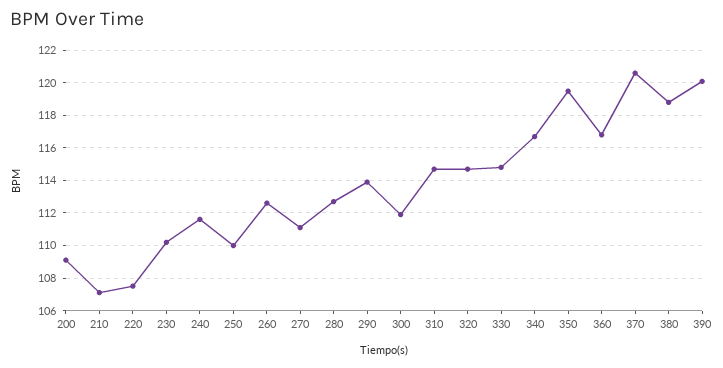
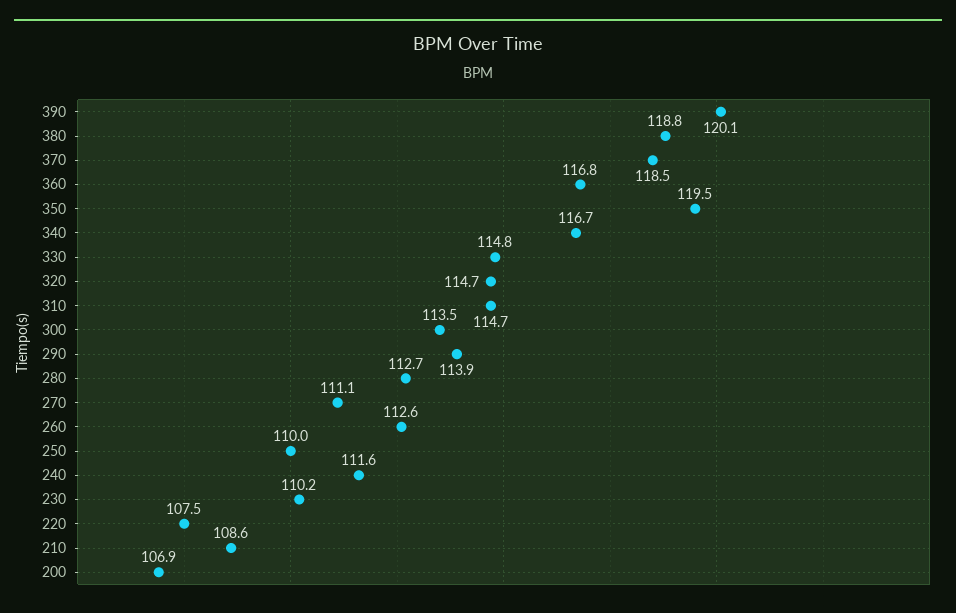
  {
-   "200": 109,
+   "200": 106.9,
-   "210": 107,
+   "210": 108.6,
    "220": 107.5,
    "230": 110.2,
    "240": 111.6,
    "250": 110,
    "260": 112.6,
    "270": 111.1,
    "280": 112.7,
    "290": 113.9,
-   "300": 112,
+   "300": 113.5,
    "310": 114.7,
    "320": 114.7,
    "330": 114.8,
    "340": 116.7,
    "350": 119.5,
    "360": 116.8,
-   "370": 120.5,
+   "370": 118.5,
    "380": 118.8,
    "390": 120.1
  }

